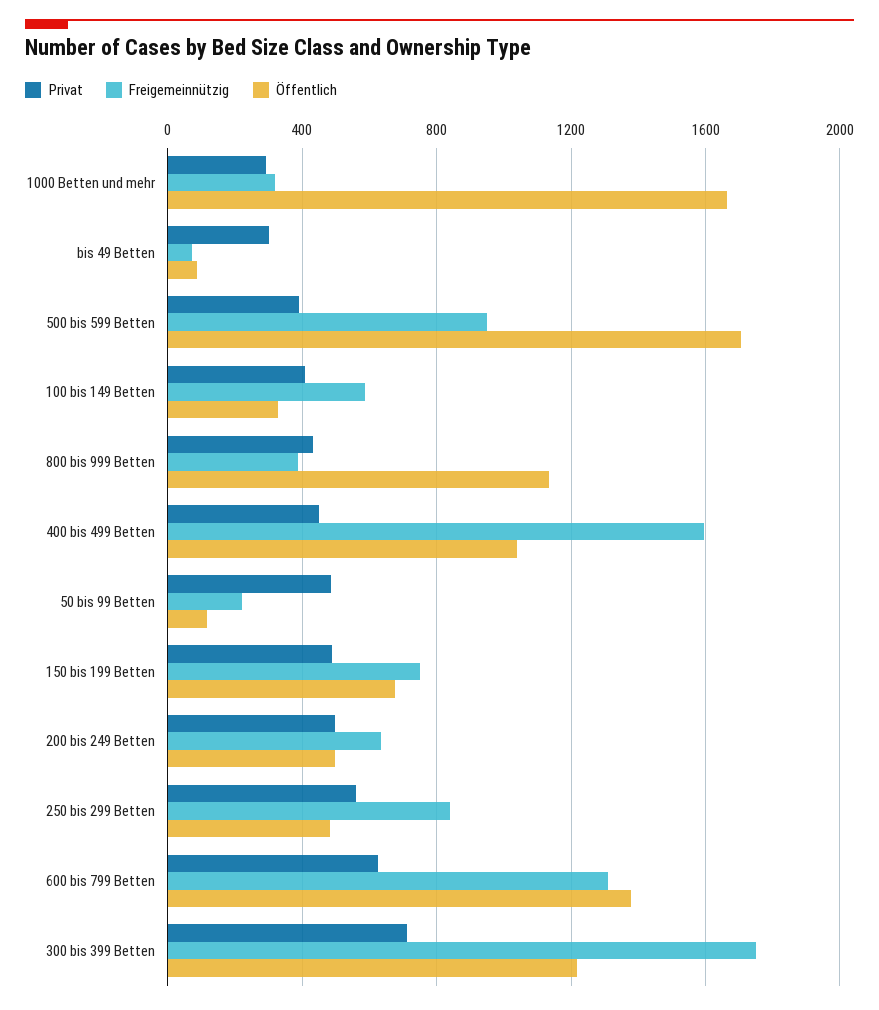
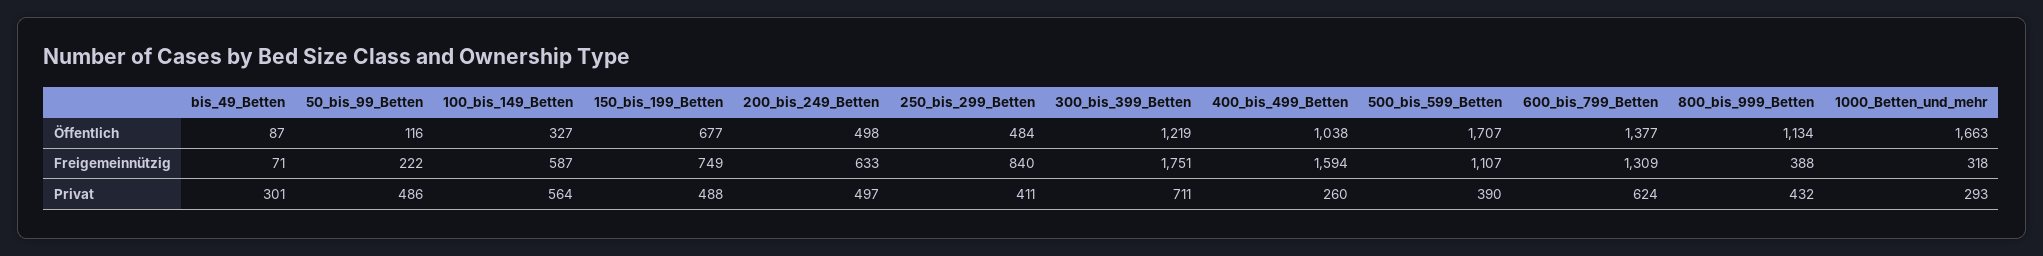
  {
    "Privat": {
      "1000 Betten und mehr": 293,
      "bis 49 Betten": 301,
      "500 bis 599 Betten": 390,
-     "100 bis 149 Betten": 400,
+     "100 bis 149 Betten": 564,
      "800 bis 999 Betten": 432,
-     "400 bis 499 Betten": 450,
+     "400 bis 499 Betten": 260,
      "50 bis 99 Betten": 486,
      "150 bis 199 Betten": 488,
      "200 bis 249 Betten": 497,
-     "250 bis 299 Betten": 550,
+     "250 bis 299 Betten": 411,
      "600 bis 799 Betten": 624,
      "300 bis 399 Betten": 711
    },
    "Freigemeinnützig": {
      "1000 Betten und mehr": 318,
      "bis 49 Betten": 71,
-     "500 bis 599 Betten": 950,
+     "500 bis 599 Betten": 1107,
      "100 bis 149 Betten": 587,
      "800 bis 999 Betten": 388,
      "400 bis 499 Betten": 1594,
      "50 bis 99 Betten": 222,
      "150 bis 199 Betten": 749,
      "200 bis 249 Betten": 633,
      "250 bis 299 Betten": 840,
      "600 bis 799 Betten": 1309,
      "300 bis 399 Betten": 1751
    },
    "Öffentlich": {
      "1000 Betten und mehr": 1663,
      "bis 49 Betten": 87,
      "500 bis 599 Betten": 1707,
      "100 bis 149 Betten": 327,
      "800 bis 999 Betten": 1134,
      "400 bis 499 Betten": 1038,
      "50 bis 99 Betten": 116,
      "150 bis 199 Betten": 677,
      "200 bis 249 Betten": 498,
      "250 bis 299 Betten": 484,
      "600 bis 799 Betten": 1377,
      "300 bis 399 Betten": 1219
    }
  }

